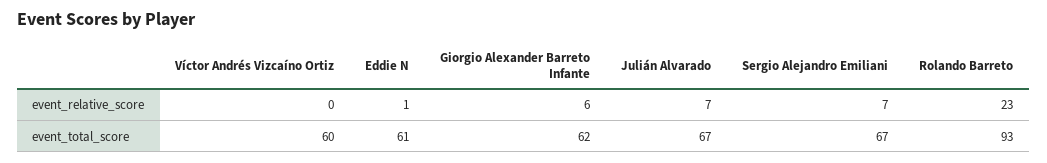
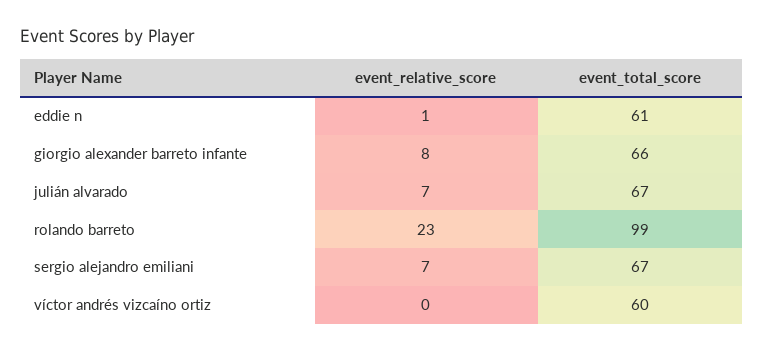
  {
    "Víctor Andrés Vizcaíno Ortiz": {
      "event_relative_score": 0,
      "event_total_score": 60
    },
    "Eddie N": {
      "event_relative_score": 1,
      "event_total_score": 61
    },
    "Giorgio Alexander Barreto Infante": {
-     "event_relative_score": 6,
+     "event_relative_score": 8,
-     "event_total_score": 62
+     "event_total_score": 66
    },
    "Julián Alvarado": {
      "event_relative_score": 7,
      "event_total_score": 67
    },
    "Sergio Alejandro Emiliani": {
      "event_relative_score": 7,
      "event_total_score": 67
    },
    "Rolando Barreto": {
      "event_relative_score": 23,
-     "event_total_score": 93
+     "event_total_score": 99
    }
  }

